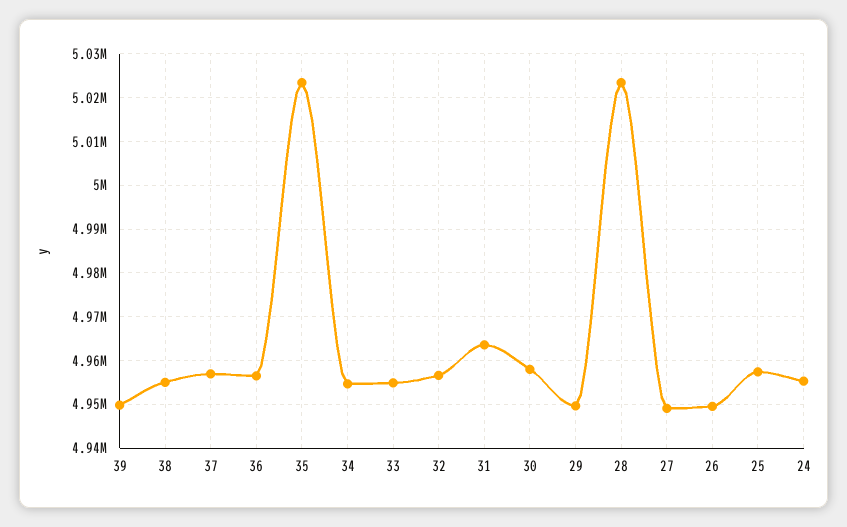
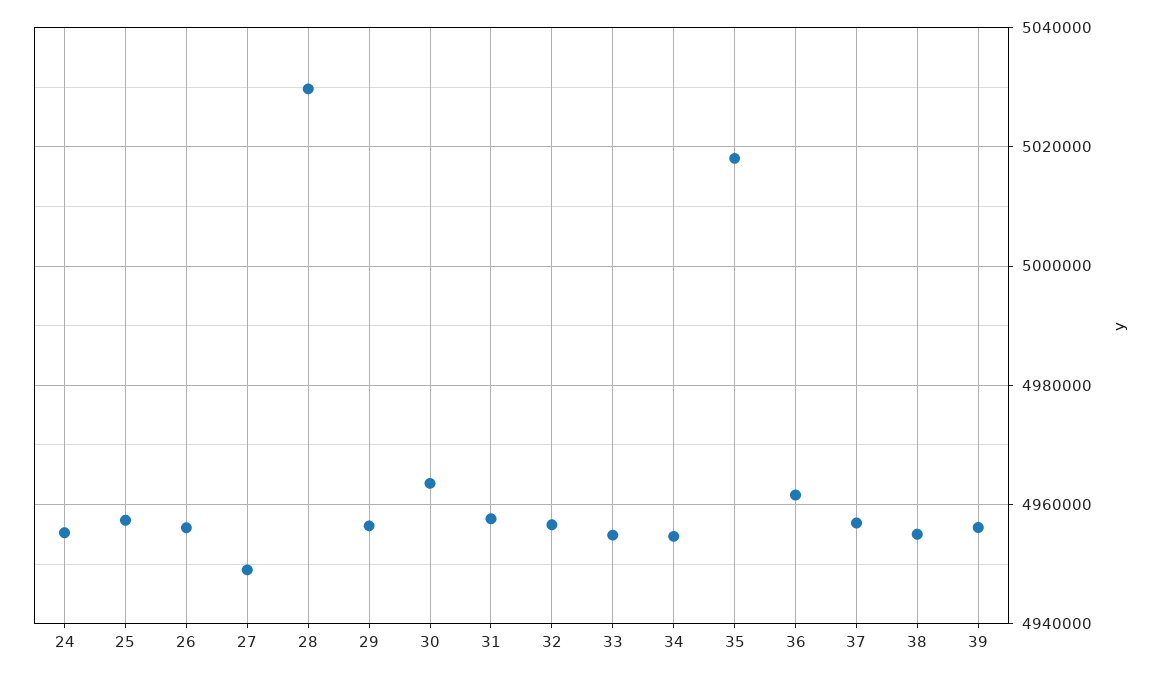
  {
-   "39": 4950000,
+   "39": 4956000,
    "38": 4956000,
    "37": 4956000,
-   "36": 4956000,
+   "36": 4962000,
-   "35": 5024000,
+   "35": 5018000,
    "34": 4954000,
    "33": 4954000,
    "32": 4956000,
-   "31": 4964000,
+   "31": 4958000,
-   "30": 4958000,
+   "30": 4964000,
-   "29": 4950000,
+   "29": 4956000,
-   "28": 5024000,
+   "28": 5030000,
    "27": 4950000,
-   "26": 4950000,
+   "26": 4956000,
    "25": 4958000,
    "24": 4956000
  }

